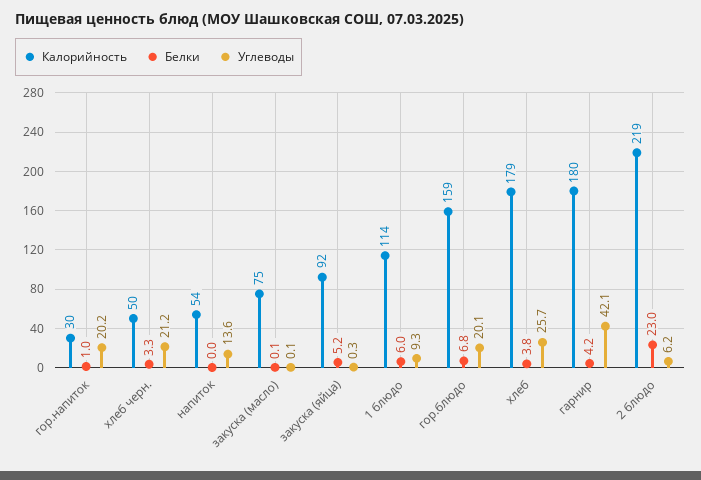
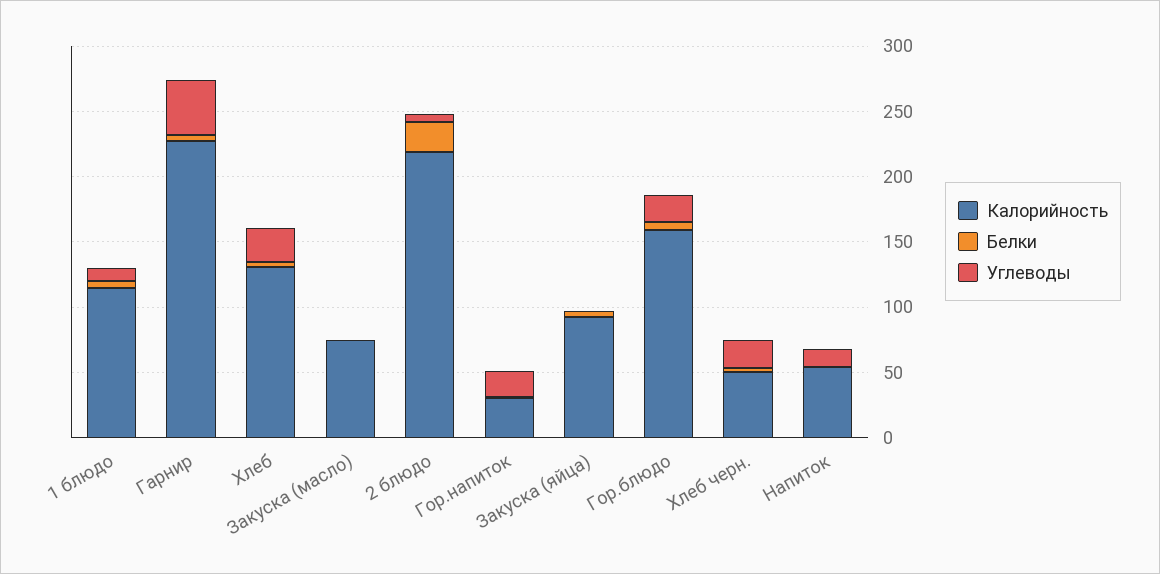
  {
    "Калорийность": {
      "гор.напиток": 30,
      "хлеб черн.": 50,
      "напиток": 54,
      "закуска (масло)": 75,
      "закуска (яйца)": 92,
      "1 блюдо": 114,
      "гор.блюдо": 159,
-     "хлеб": 179,
+     "хлеб": 130,
-     "гарнир": 180,
+     "гарнир": 230,
      "2 блюдо": 219
    },
    "Белки": {
      "гор.напиток": 1,
      "хлеб черн.": 3.3,
      "напиток": 0,
      "закуска (масло)": 0.1,
      "закуска (яйца)": 5.2,
      "1 блюдо": 6,
      "гор.блюдо": 6.8,
      "хлеб": 3.8,
      "гарнир": 4.2,
      "2 блюдо": 23
    },
    "Углеводы": {
      "гор.напиток": 20.2,
      "хлеб черн.": 21.2,
      "напиток": 13.6,
      "закуска (масло)": 0.1,
      "закуска (яйца)": 0.3,
      "1 блюдо": 9.3,
      "гор.блюдо": 20.1,
      "хлеб": 25.7,
      "гарнир": 42.1,
      "2 блюдо": 6.2
    }
  }

